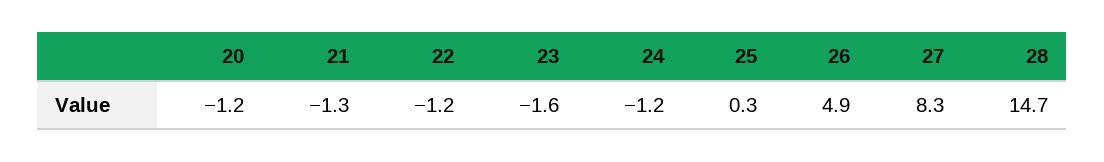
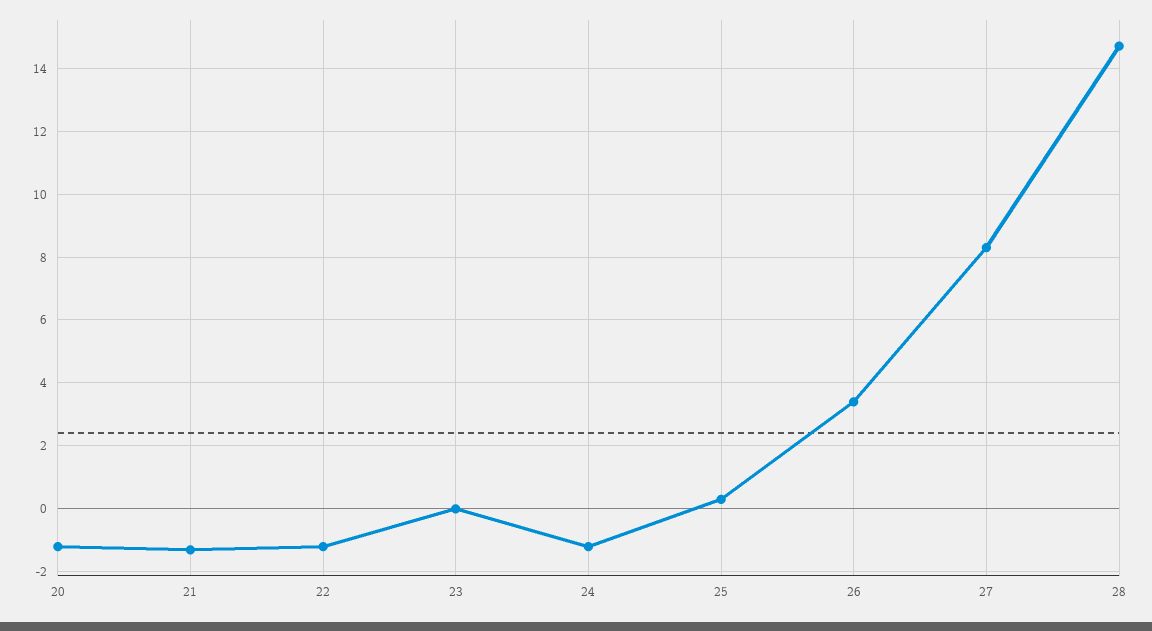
  {
    "20": -1.2,
    "21": -1.3,
    "22": -1.2,
-   "23": -1.6,
+   "23": 0,
    "24": -1.2,
    "25": 0.3,
-   "26": 4.9,
+   "26": 3.5,
    "27": 8.3,
    "28": 14.7
  }

